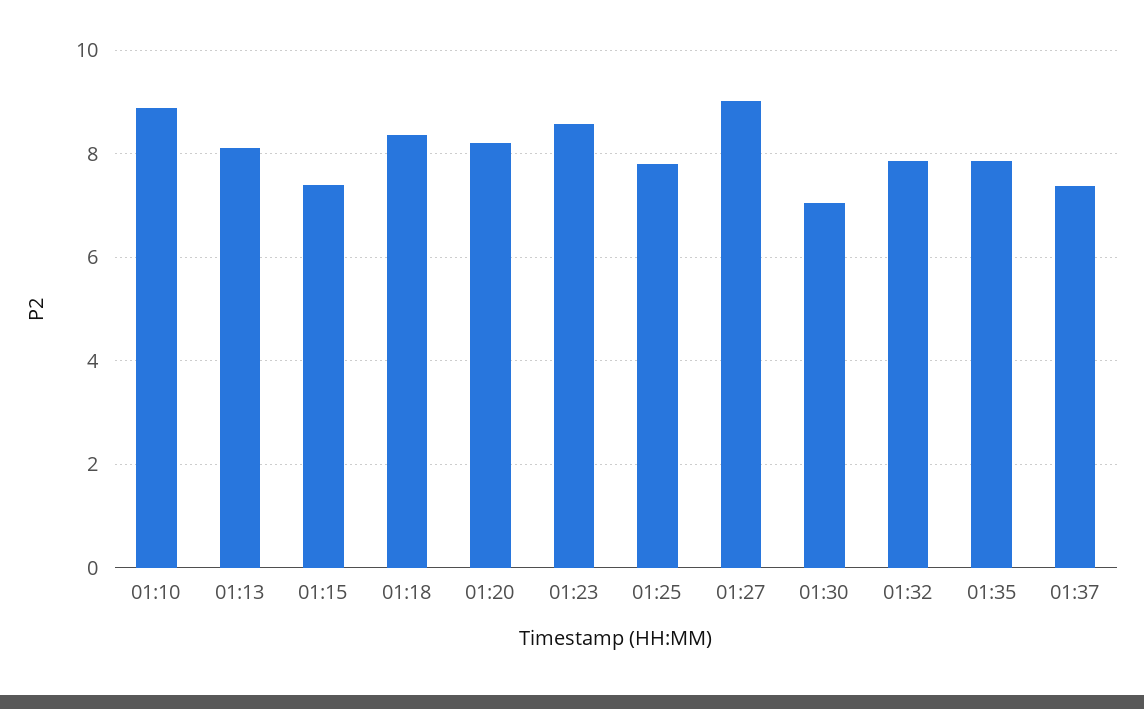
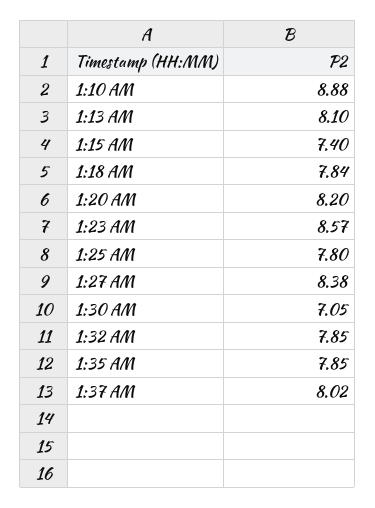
  {
    "01:10": 8.88,
    "01:13": 8.1,
    "01:15": 7.4,
-   "01:18": 8.4,
+   "01:18": 7.84,
    "01:20": 8.2,
    "01:23": 8.57,
    "01:25": 7.8,
-   "01:27": 9,
+   "01:27": 8.38,
    "01:30": 7.05,
    "01:32": 7.85,
    "01:35": 7.85,
-   "01:37": 7.4
+   "01:37": 8.02
  }

